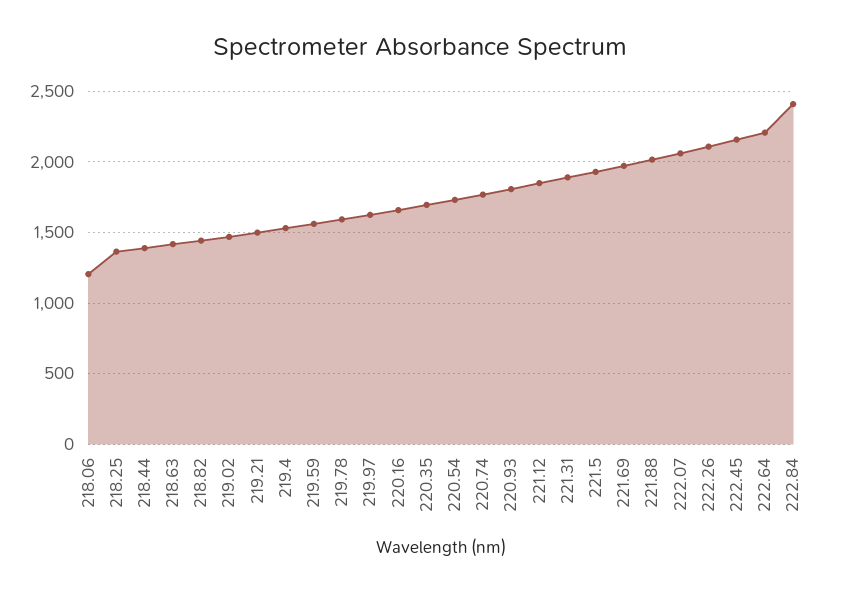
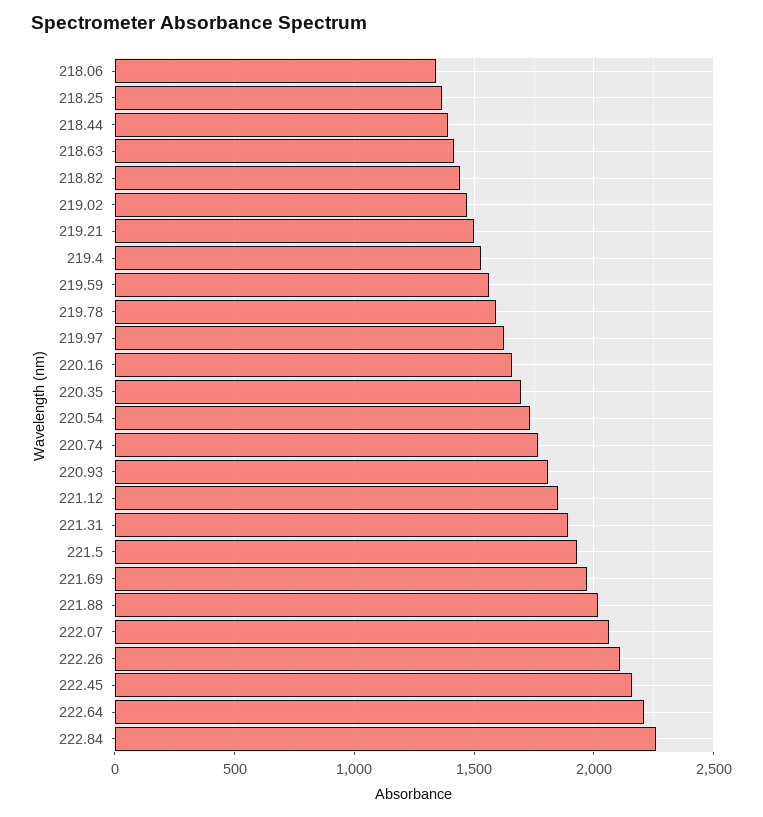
  {
-   "218.06": 1200,
+   "218.06": 1350,
    "218.25": 1350,
    "218.44": 1400,
    "218.63": 1400,
    "218.82": 1450,
    "219.02": 1450,
    "219.21": 1500,
    "219.4": 1550,
    "219.59": 1550,
    "219.78": 1600,
    "219.97": 1650,
    "220.16": 1650,
    "220.35": 1700,
    "220.54": 1750,
    "220.74": 1750,
    "220.93": 1800,
    "221.12": 1850,
    "221.31": 1900,
    "221.5": 1950,
    "221.69": 1950,
    "221.88": 2000,
    "222.07": 2050,
    "222.26": 2100,
    "222.45": 2150,
    "222.64": 2200,
-   "222.84": 2400
+   "222.84": 2250
  }

